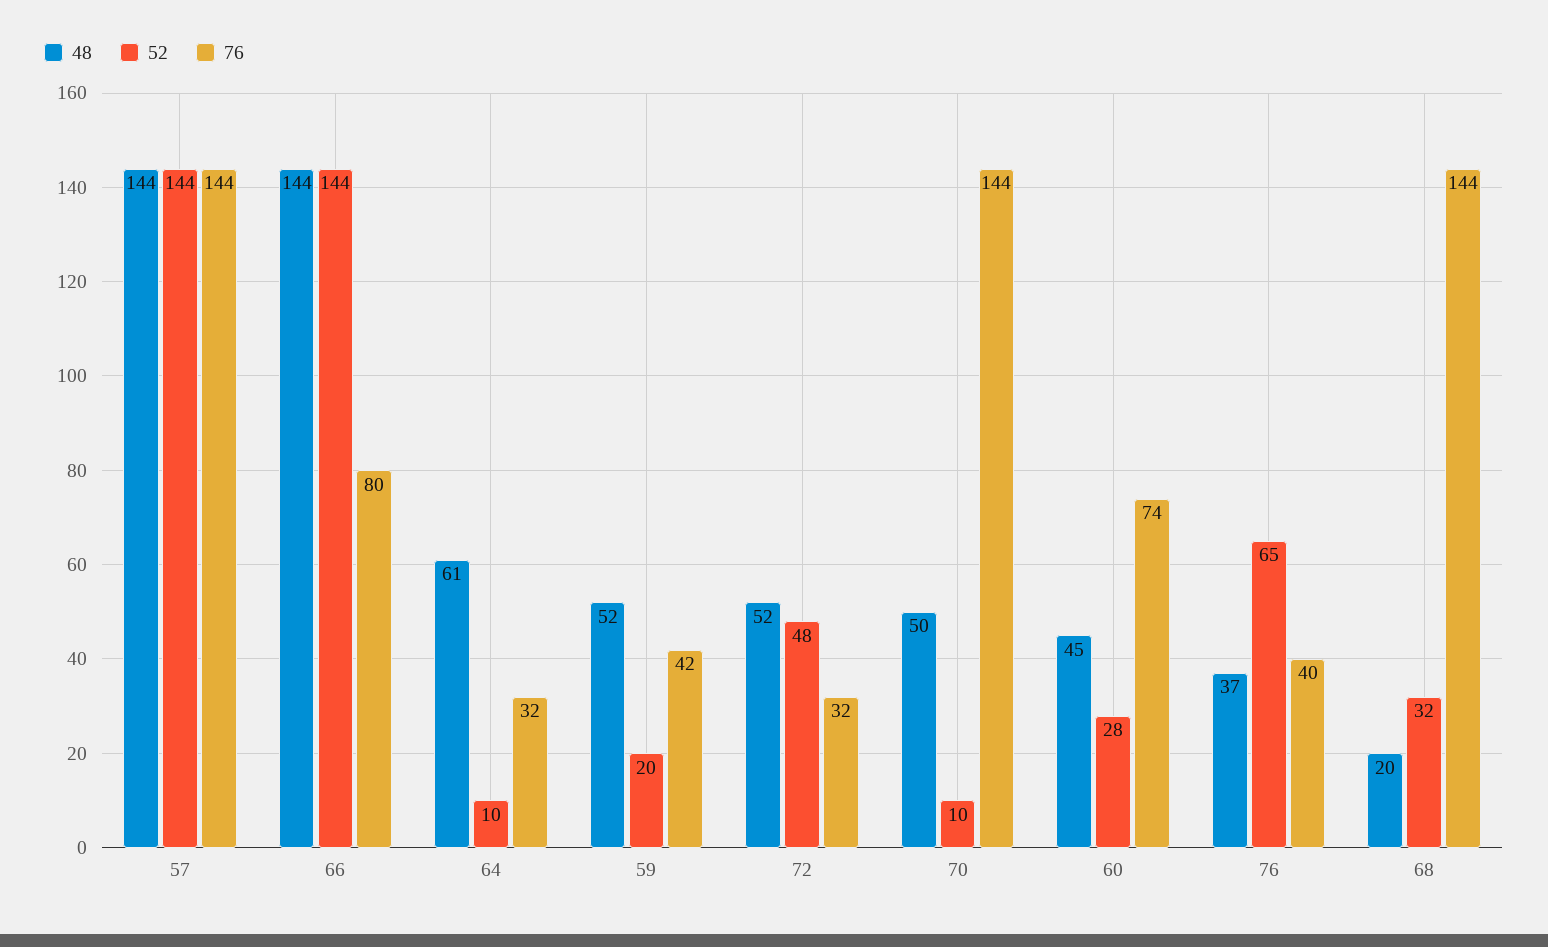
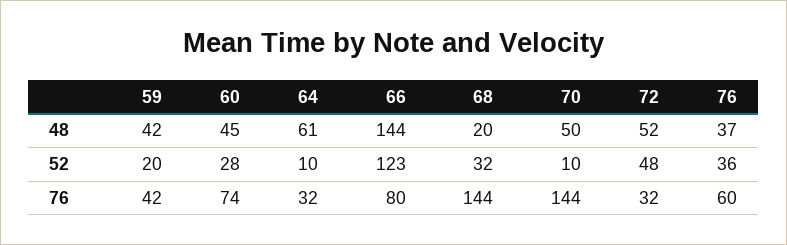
  {
    "48": {
-     "57": 144,
      "66": 144,
      "64": 61,
-     "59": 52,
+     "59": 42,
      "72": 52,
      "70": 50,
      "60": 45,
      "76": 37,
      "68": 20
    },
    "52": {
-     "57": 144,
-     "66": 144,
+     "66": 123,
      "64": 10,
      "59": 20,
      "72": 48,
      "70": 10,
      "60": 28,
-     "76": 65,
+     "76": 36,
      "68": 32
    },
    "76": {
-     "57": 144,
      "66": 80,
      "64": 32,
      "59": 42,
      "72": 32,
      "70": 144,
      "60": 74,
-     "76": 40,
+     "76": 60,
      "68": 144
    }
  }

